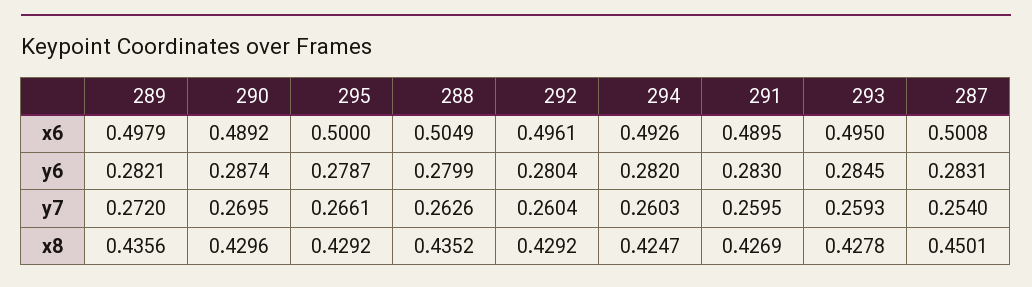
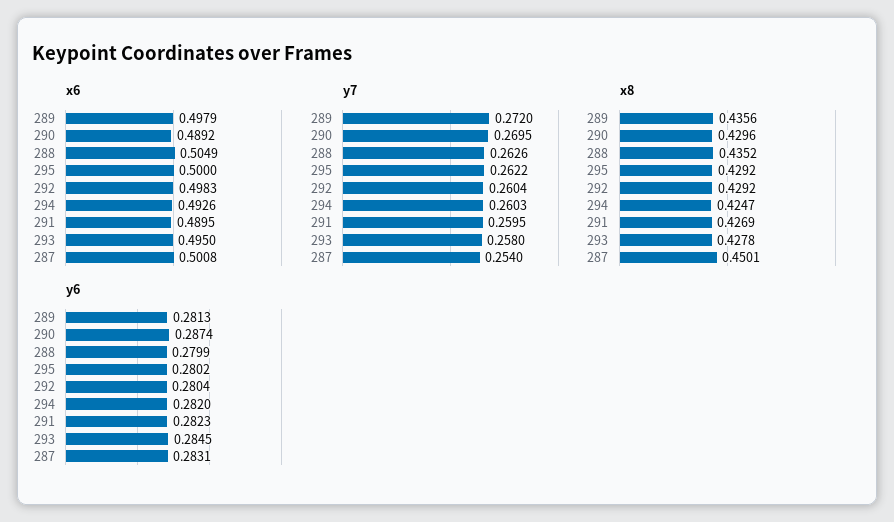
  {
    "x6": {
      "289": 0.4979,
      "290": 0.4892,
      "295": 0.5,
      "288": 0.5049,
-     "292": 0.4961,
+     "292": 0.4983,
      "294": 0.4926,
      "291": 0.4895,
      "293": 0.495,
      "287": 0.5008
    },
    "y6": {
-     "289": 0.2821,
+     "289": 0.2813,
      "290": 0.2874,
-     "295": 0.2787,
+     "295": 0.2802,
      "288": 0.2799,
      "292": 0.2804,
      "294": 0.282,
-     "291": 0.283,
+     "291": 0.2823,
      "293": 0.2845,
      "287": 0.2831
    },
    "y7": {
      "289": 0.272,
      "290": 0.2695,
-     "295": 0.2661,
+     "295": 0.2622,
      "288": 0.2626,
      "292": 0.2604,
      "294": 0.2603,
      "291": 0.2595,
-     "293": 0.2593,
+     "293": 0.258,
      "287": 0.254
    },
    "x8": {
      "289": 0.4356,
      "290": 0.4296,
      "295": 0.4292,
      "288": 0.4352,
      "292": 0.4292,
      "294": 0.4247,
      "291": 0.4269,
      "293": 0.4278,
      "287": 0.4501
    }
  }

